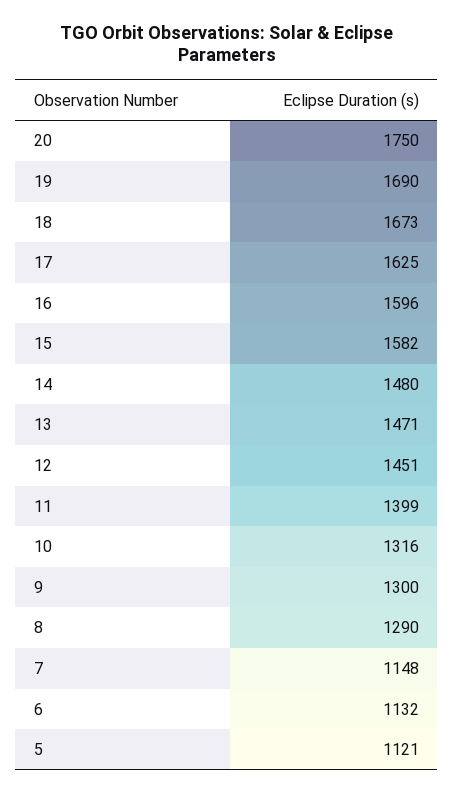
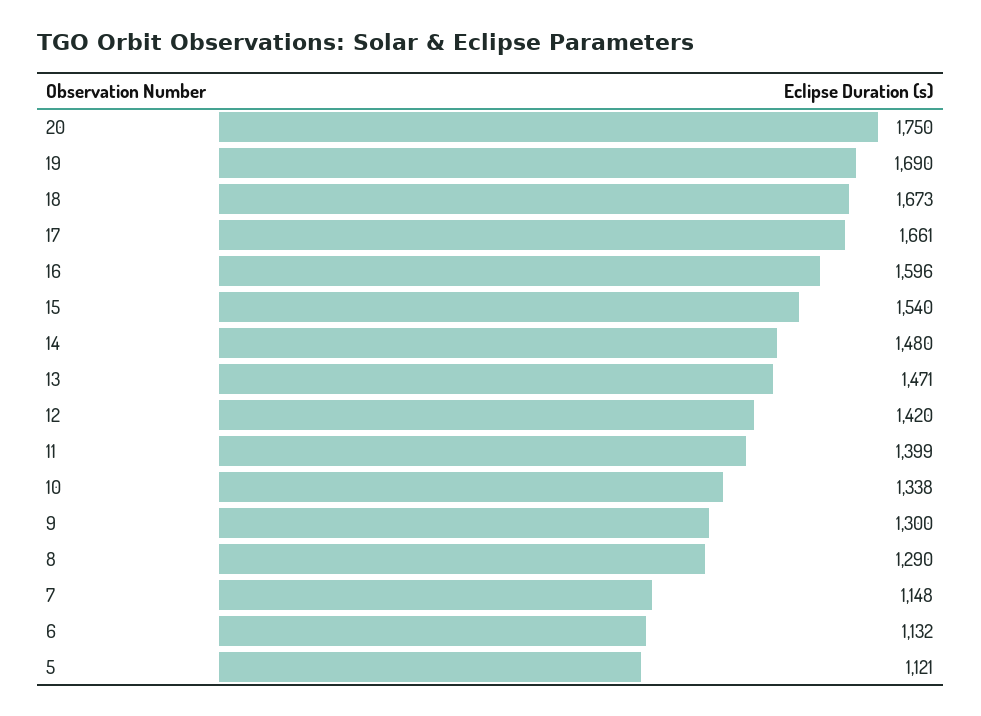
  {
    "20": 1750,
    "19": 1690,
    "18": 1673,
-   "17": 1625,
+   "17": 1661,
    "16": 1596,
-   "15": 1582,
+   "15": 1540,
    "14": 1480,
    "13": 1471,
-   "12": 1451,
+   "12": 1420,
    "11": 1399,
-   "10": 1316,
+   "10": 1338,
    "9": 1300,
    "8": 1290,
    "7": 1148,
    "6": 1132,
    "5": 1121
  }

